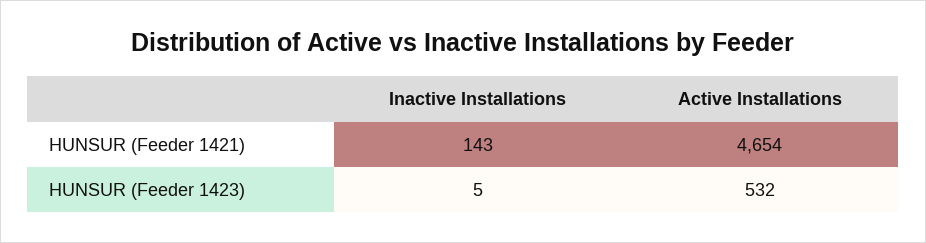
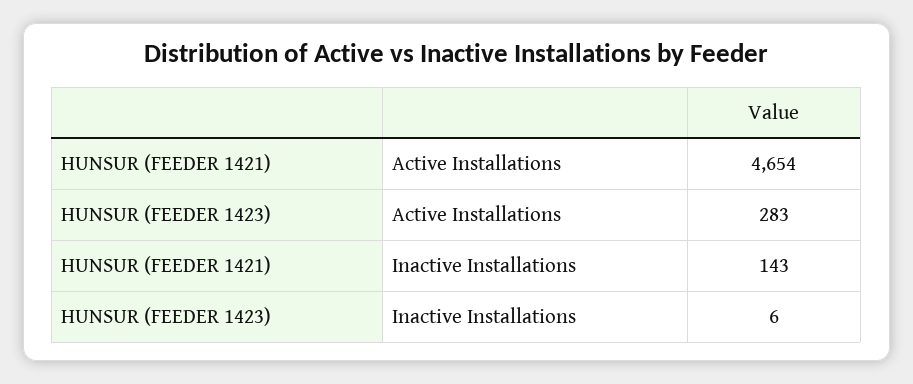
  {
    "Inactive Installations": {
      "HUNSUR (Feeder 1421)": 143,
-     "HUNSUR (Feeder 1423)": 5
+     "HUNSUR (Feeder 1423)": 6
    },
    "Active Installations": {
      "HUNSUR (Feeder 1421)": 4654,
-     "HUNSUR (Feeder 1423)": 532
+     "HUNSUR (Feeder 1423)": 283
    }
  }

